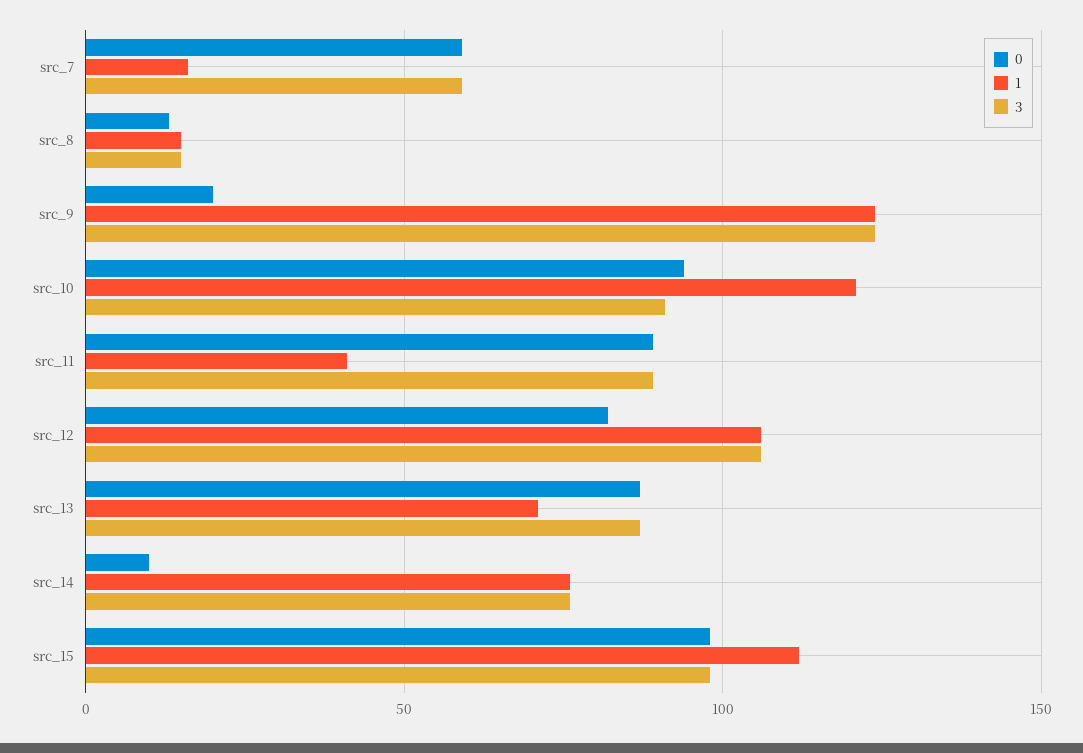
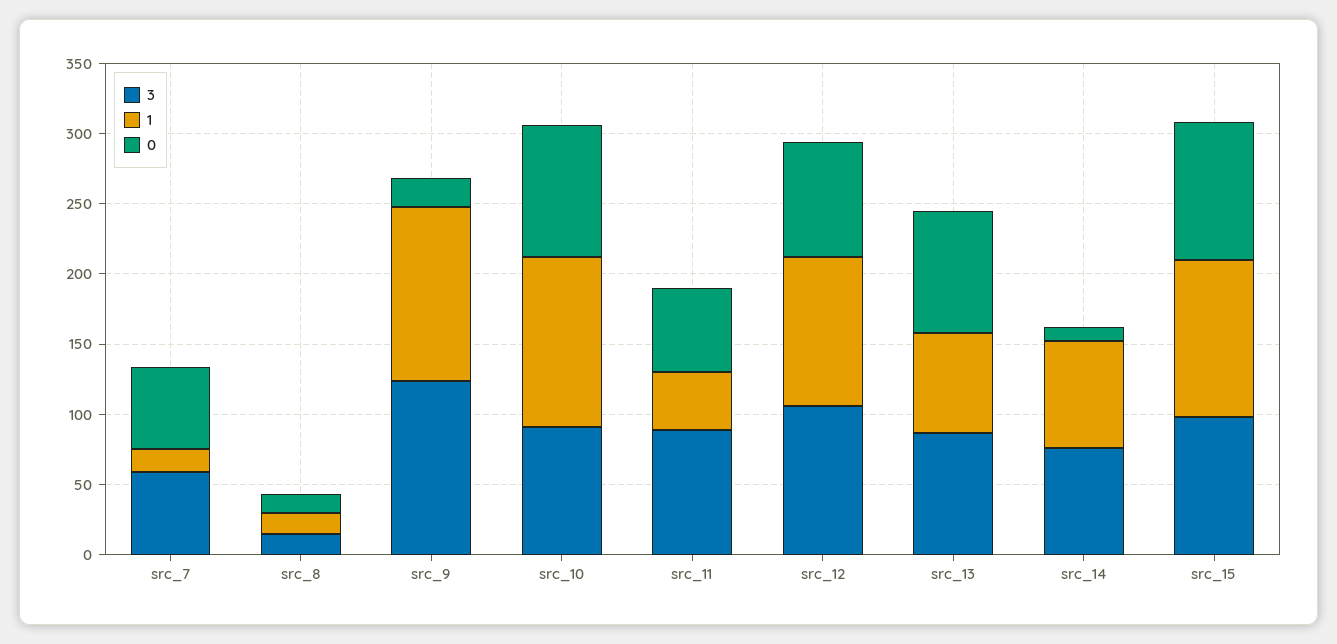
  {
    "0": {
      "src_7": 60,
      "src_8": 15,
      "src_9": 20,
      "src_10": 95,
-     "src_11": 90,
+     "src_11": 60,
      "src_12": 80,
      "src_13": 85,
      "src_14": 10,
      "src_15": 100
    },
    "1": {
      "src_7": 15,
      "src_8": 15,
      "src_9": 125,
      "src_10": 120,
      "src_11": 40,
      "src_12": 105,
      "src_13": 70,
      "src_14": 75,
      "src_15": 110
    },
    "3": {
      "src_7": 60,
      "src_8": 15,
      "src_9": 125,
      "src_10": 90,
      "src_11": 90,
      "src_12": 105,
      "src_13": 85,
      "src_14": 75,
      "src_15": 100
    }
  }

